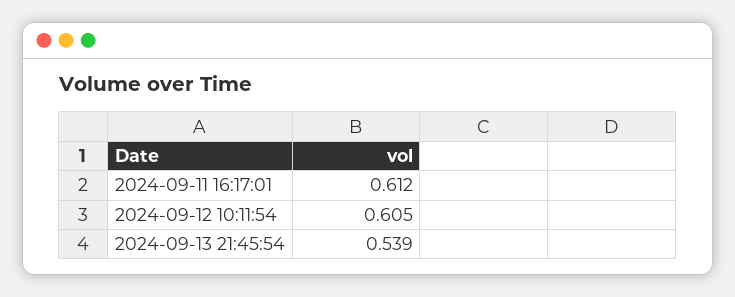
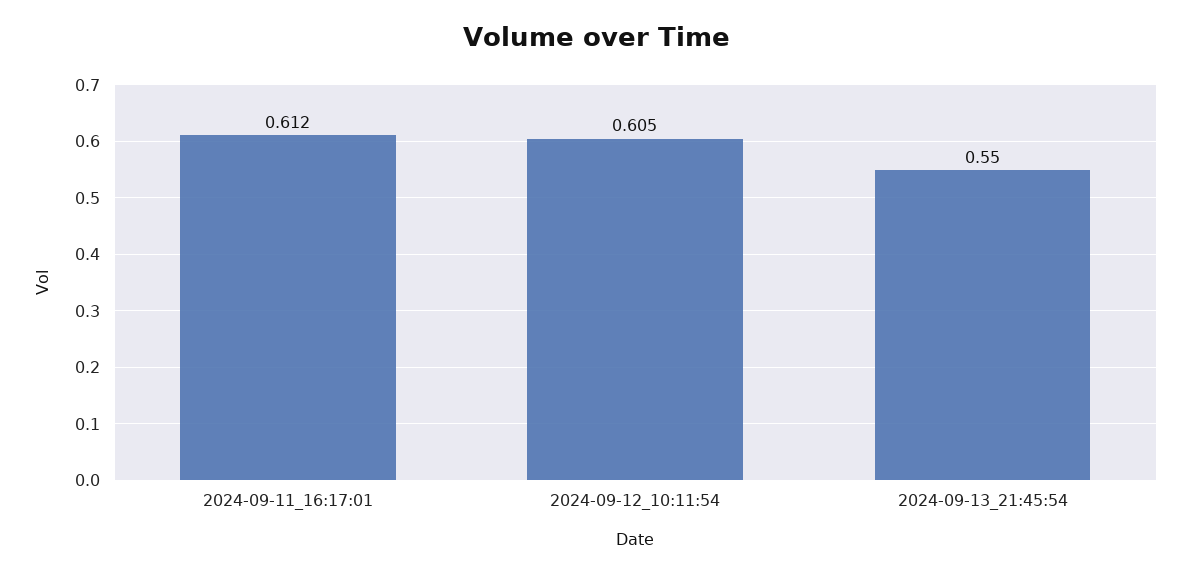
  {
    "2024-09-11 16:17:01": 0.612,
    "2024-09-12 10:11:54": 0.605,
-   "2024-09-13 21:45:54": 0.539
+   "2024-09-13 21:45:54": 0.55
  }

